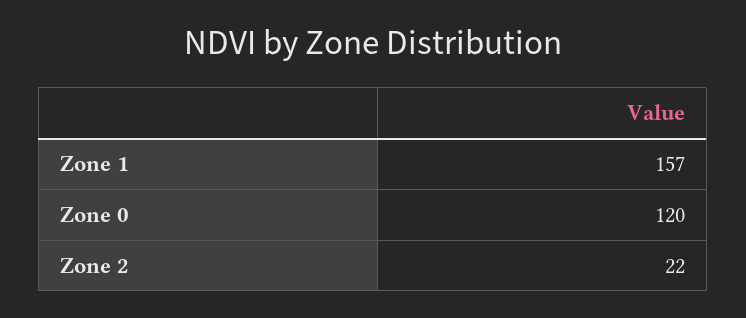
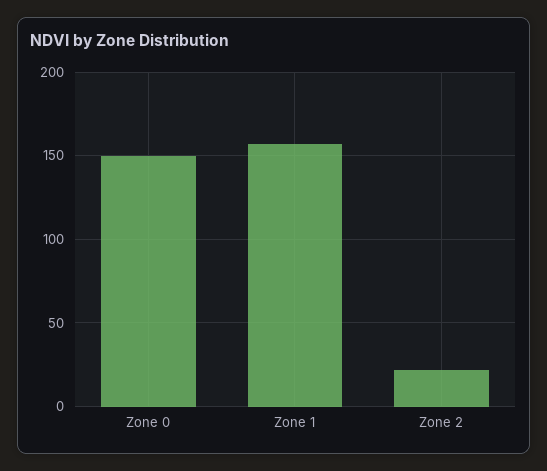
  {
    "Zone 1": 157,
-   "Zone 0": 120,
+   "Zone 0": 150,
    "Zone 2": 22
  }

